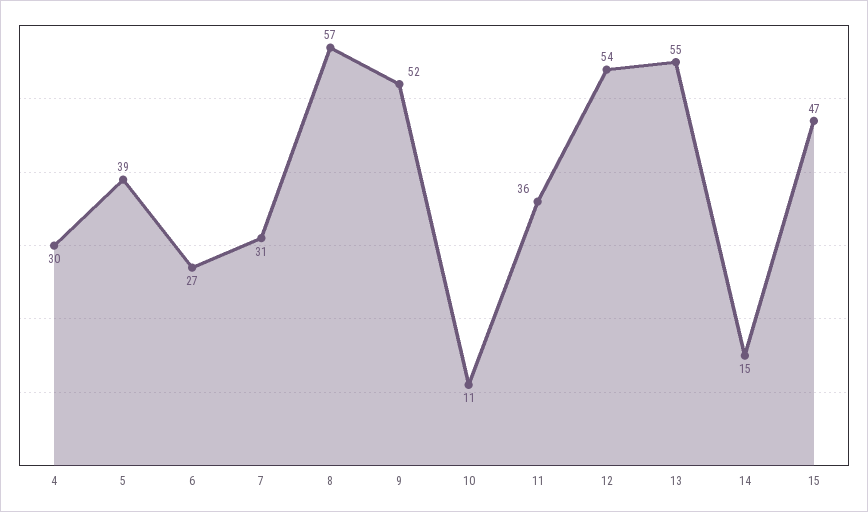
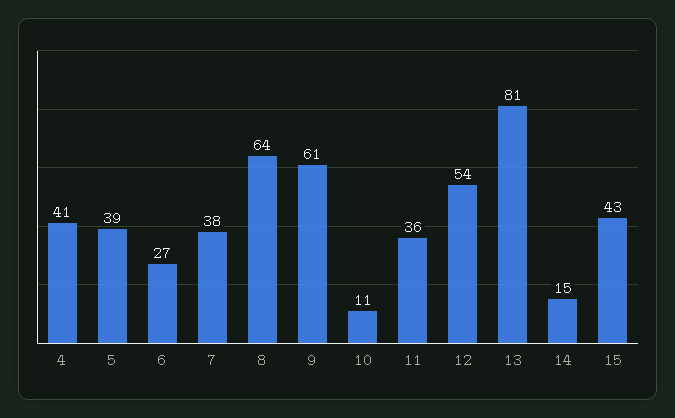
  {
-   "4": 30,
+   "4": 41,
    "5": 39,
    "6": 27,
-   "7": 31,
+   "7": 38,
-   "8": 57,
+   "8": 64,
-   "9": 52,
+   "9": 61,
    "10": 11,
    "11": 36,
    "12": 54,
-   "13": 55,
+   "13": 81,
    "14": 15,
-   "15": 47
+   "15": 43
  }

